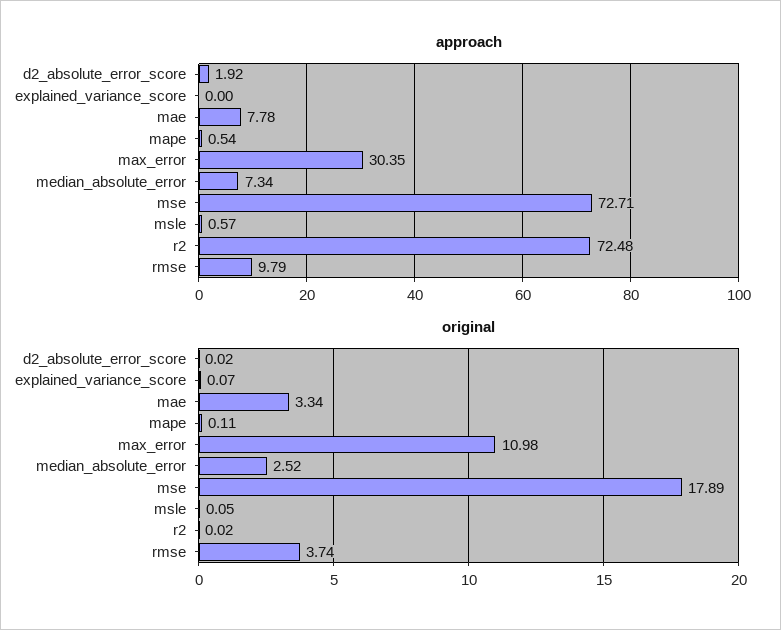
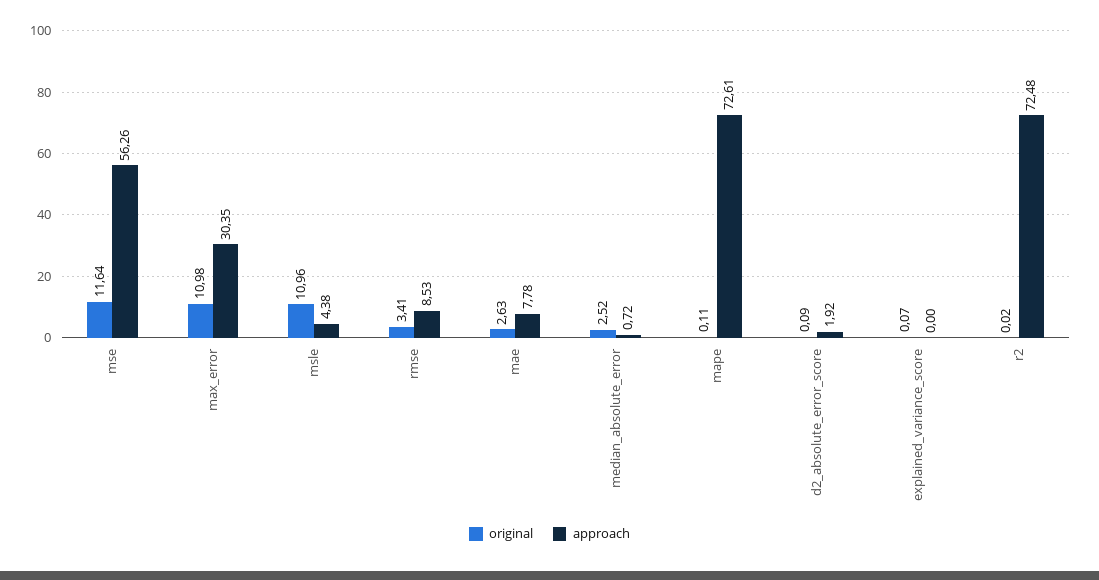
  {
    "approach": {
      "d2_absolute_error_score": 1.92,
      "explained_variance_score": 0,
      "mae": 7.78,
-     "mape": 0.54,
+     "mape": 72.61,
      "max_error": 30.35,
-     "median_absolute_error": 7.34,
+     "median_absolute_error": 0.72,
-     "mse": 72.71,
+     "mse": 56.26,
-     "msle": 0.57,
+     "msle": 4.38,
      "r2": 72.48,
-     "rmse": 9.79
+     "rmse": 8.53
    },
    "original": {
-     "d2_absolute_error_score": 0.02,
+     "d2_absolute_error_score": 0.09,
      "explained_variance_score": 0.07,
-     "mae": 3.34,
+     "mae": 2.63,
      "mape": 0.11,
      "max_error": 10.98,
      "median_absolute_error": 2.52,
-     "mse": 17.89,
+     "mse": 11.64,
-     "msle": 0.05,
+     "msle": 10.96,
      "r2": 0.02,
-     "rmse": 3.74
+     "rmse": 3.41
    }
  }

